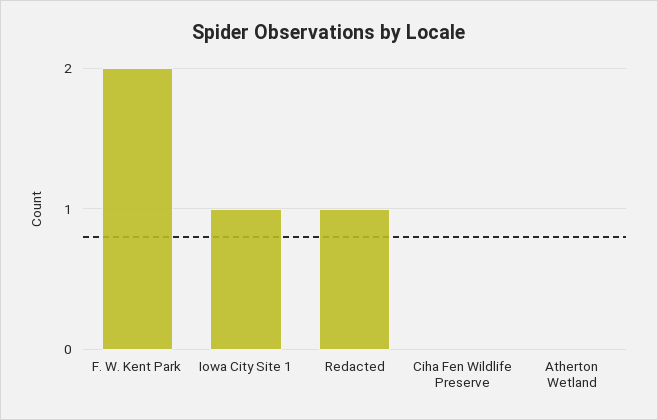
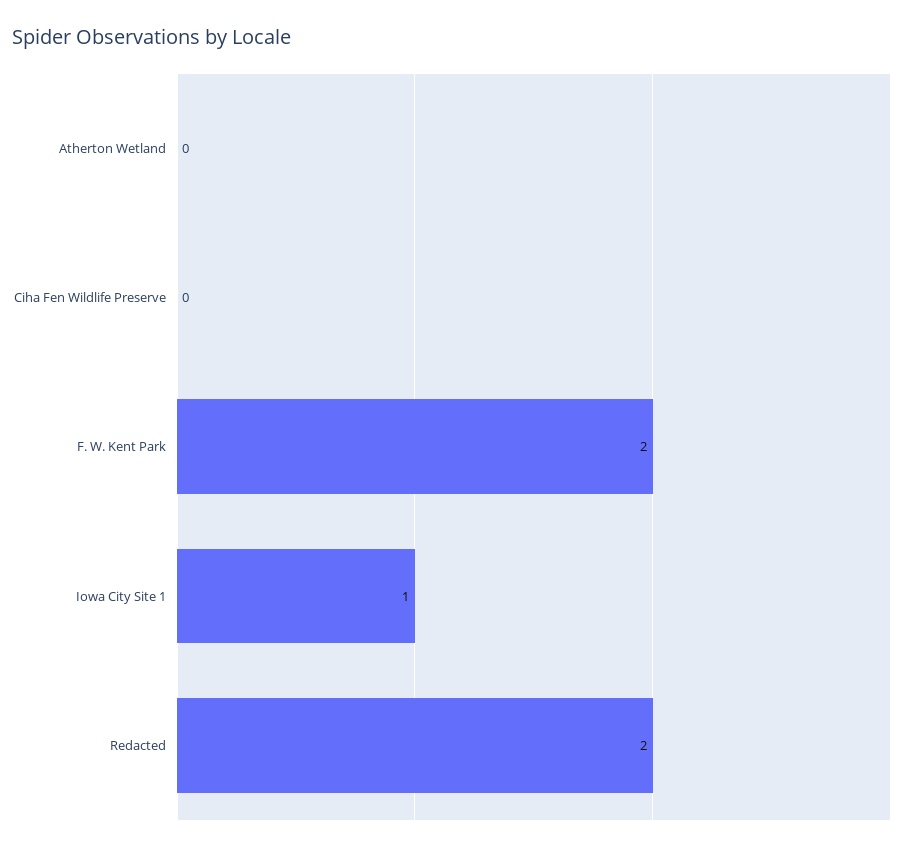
  {
    "F. W. Kent Park": 2,
    "Iowa City Site 1": 1,
-   "Redacted": 1,
+   "Redacted": 2,
    "Ciha Fen Wildlife Preserve": 0,
    "Atherton Wetland": 0
  }

